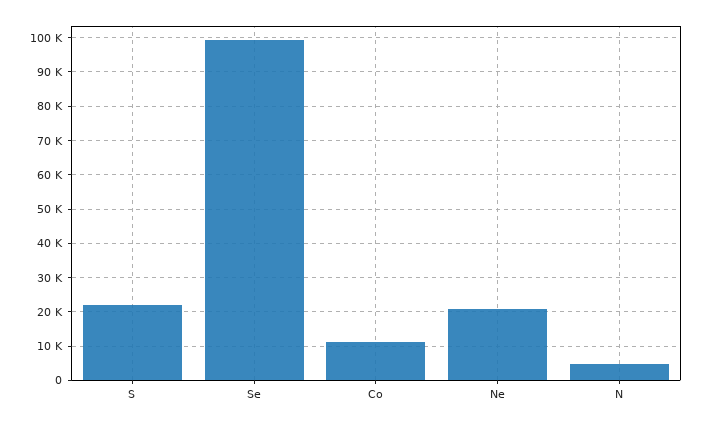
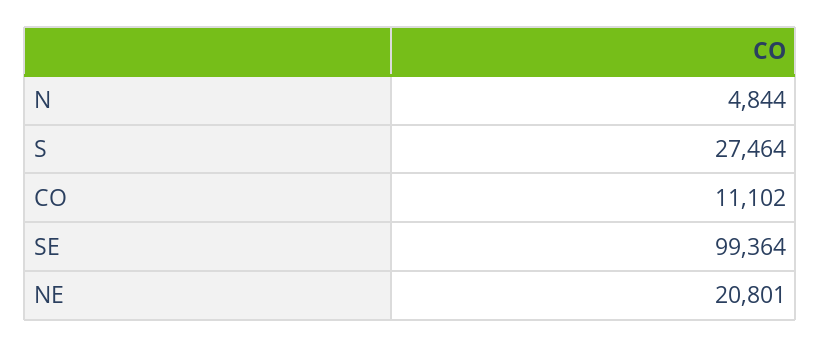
  {
-   "S": 22000,
+   "S": 27464,
    "Se": 99364,
    "Co": 11102,
    "Ne": 20801,
    "N": 4844
  }

